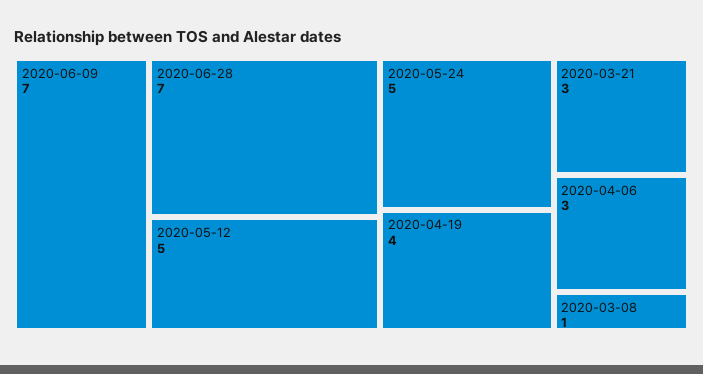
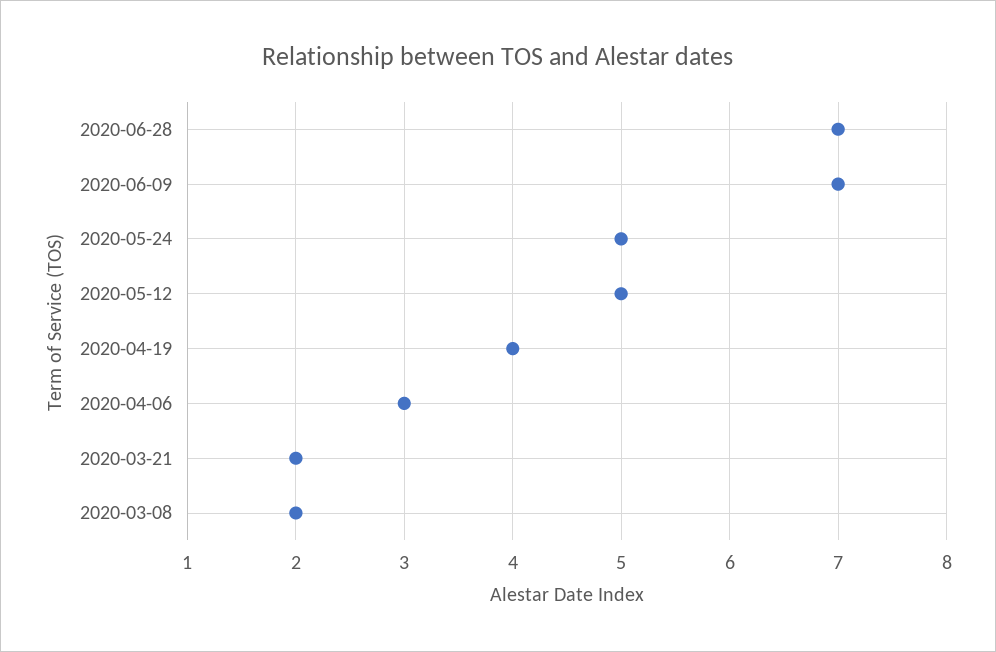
  {
    "2020-06-09": 7,
    "2020-06-28": 7,
    "2020-05-12": 5,
    "2020-05-24": 5,
    "2020-04-19": 4,
-   "2020-03-21": 3,
+   "2020-03-21": 2,
    "2020-04-06": 3,
-   "2020-03-08": 1
+   "2020-03-08": 2
  }

